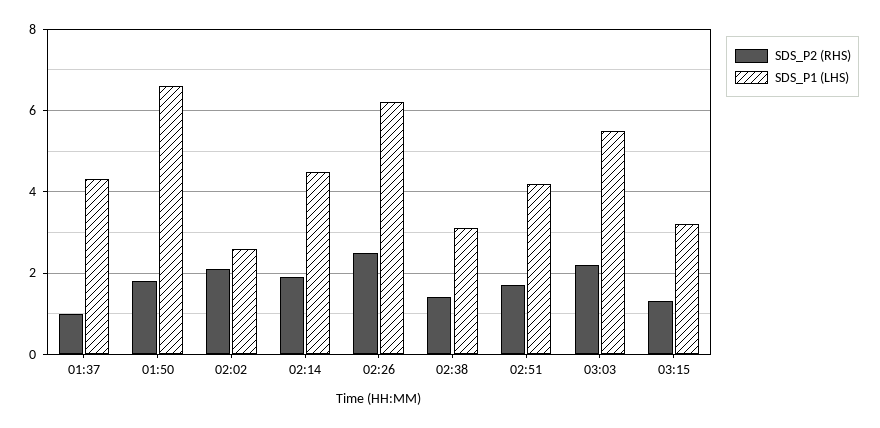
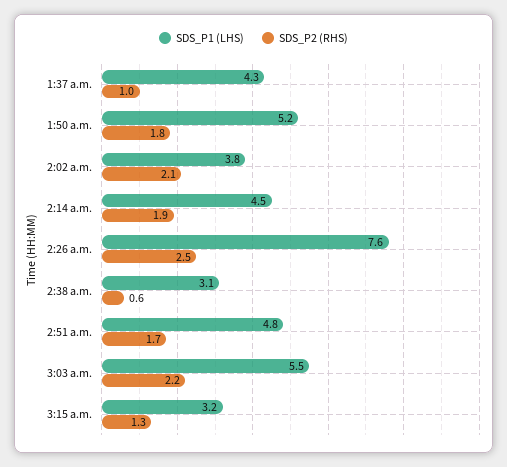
  {
    "SDS_P2 (RHS)": {
      "01:37": 1,
      "01:50": 1.8,
      "02:02": 2.1,
      "02:14": 1.9,
      "02:26": 2.5,
-     "02:38": 1.4,
+     "02:38": 0.6,
      "02:51": 1.7,
      "03:03": 2.2,
      "03:15": 1.3
    },
    "SDS_P1 (LHS)": {
      "01:37": 4.3,
-     "01:50": 6.6,
+     "01:50": 5.2,
-     "02:02": 2.6,
+     "02:02": 3.8,
      "02:14": 4.5,
-     "02:26": 6.2,
+     "02:26": 7.6,
      "02:38": 3.1,
-     "02:51": 4.2,
+     "02:51": 4.8,
      "03:03": 5.5,
      "03:15": 3.2
    }
  }

